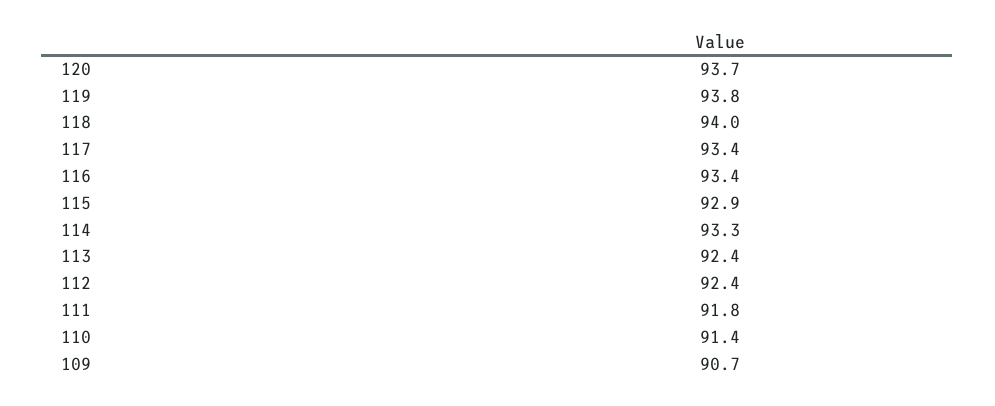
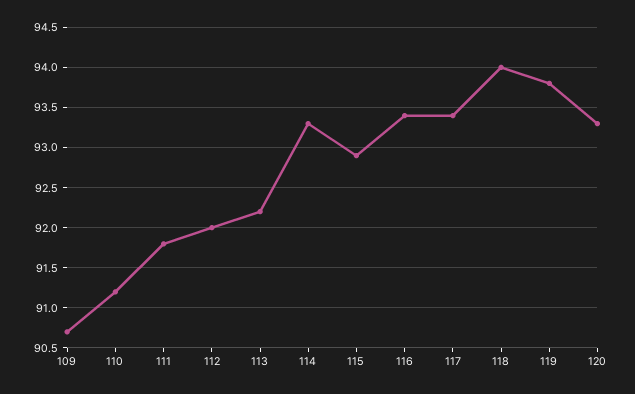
  {
-   "120": 93.7,
+   "120": 93.3,
    "119": 93.8,
    "118": 94,
    "117": 93.4,
    "116": 93.4,
    "115": 92.9,
    "114": 93.3,
-   "113": 92.4,
+   "113": 92.2,
-   "112": 92.4,
+   "112": 92,
    "111": 91.8,
-   "110": 91.4,
+   "110": 91.2,
    "109": 90.7
  }

